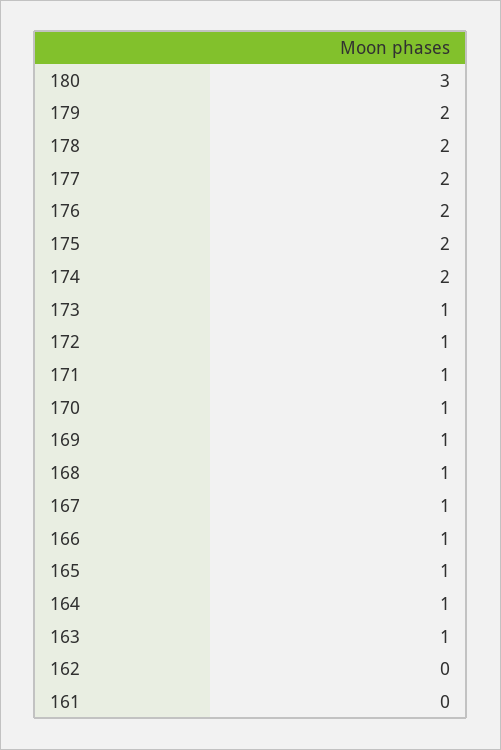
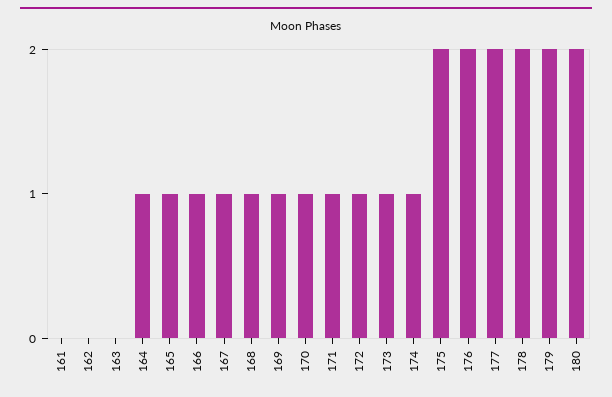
  {
-   "180": 3,
+   "180": 2,
    "179": 2,
    "178": 2,
    "177": 2,
    "176": 2,
    "175": 2,
-   "174": 2,
+   "174": 1,
    "173": 1,
    "172": 1,
    "171": 1,
    "170": 1,
    "169": 1,
    "168": 1,
    "167": 1,
    "166": 1,
    "165": 1,
    "164": 1,
-   "163": 1,
+   "163": 0,
    "162": 0,
    "161": 0
  }

